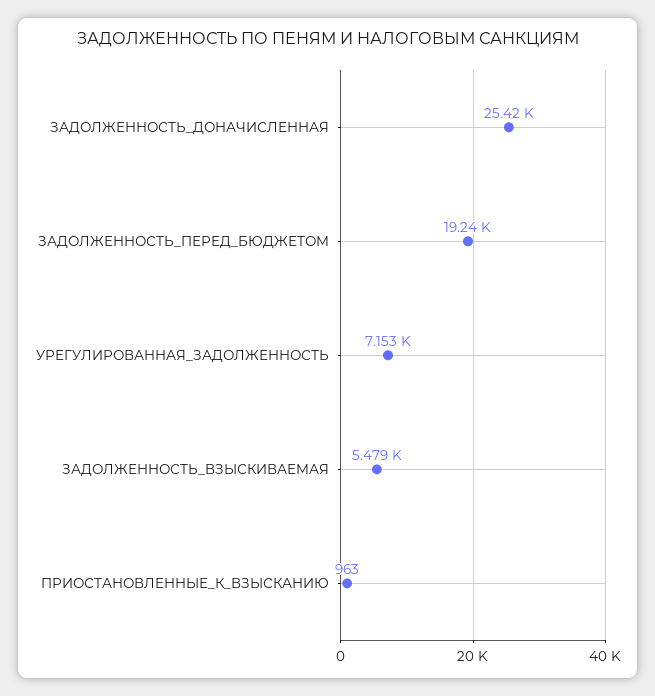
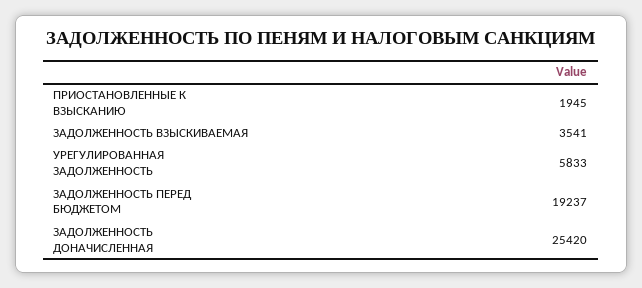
  {
    "ЗАДОЛЖЕННОСТЬ_ДОНАЧИСЛЕННАЯ": 25420,
    "ЗАДОЛЖЕННОСТЬ_ПЕРЕД_БЮДЖЕТОМ": 19237,
-   "УРЕГУЛИРОВАННАЯ_ЗАДОЛЖЕННОСТЬ": 7153,
+   "УРЕГУЛИРОВАННАЯ_ЗАДОЛЖЕННОСТЬ": 5833,
-   "ЗАДОЛЖЕННОСТЬ_ВЗЫСКИВАЕМАЯ": 5479,
+   "ЗАДОЛЖЕННОСТЬ_ВЗЫСКИВАЕМАЯ": 3541,
-   "ПРИОСТАНОВЛЕННЫЕ_К_ВЗЫСКАНИЮ": 963
+   "ПРИОСТАНОВЛЕННЫЕ_К_ВЗЫСКАНИЮ": 1945
  }

